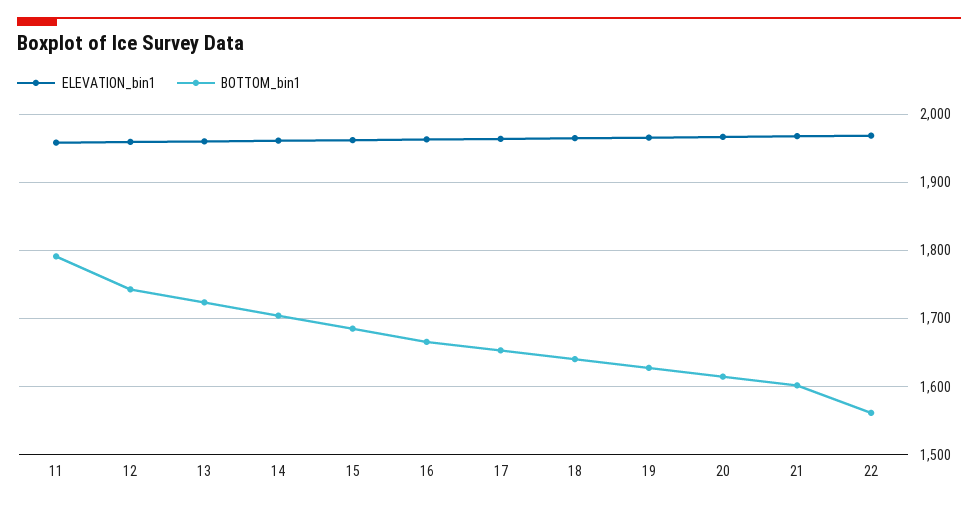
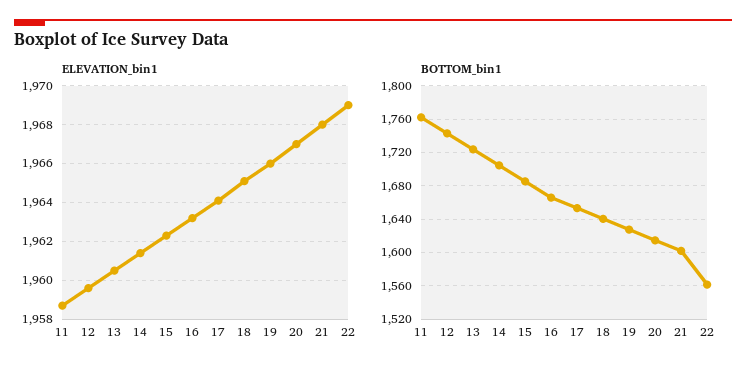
  {
    "ELEVATION_bin1": {
      "11": 1958.5,
      "12": 1959.5,
      "13": 1960.5,
      "14": 1961.5,
      "15": 1962.5,
      "16": 1963,
      "17": 1964,
      "18": 1965,
      "19": 1966,
      "20": 1967,
      "21": 1968,
      "22": 1969
    },
    "BOTTOM_bin1": {
-     "11": 1790,
+     "11": 1760,
      "12": 1740,
      "13": 1720,
      "14": 1700,
      "15": 1690,
      "16": 1670,
      "17": 1650,
      "18": 1640,
      "19": 1630,
      "20": 1610,
      "21": 1600,
      "22": 1560
    }
  }

